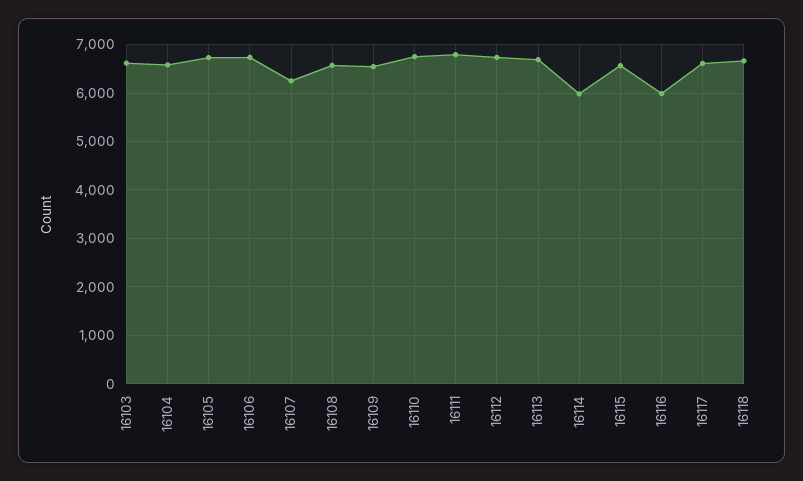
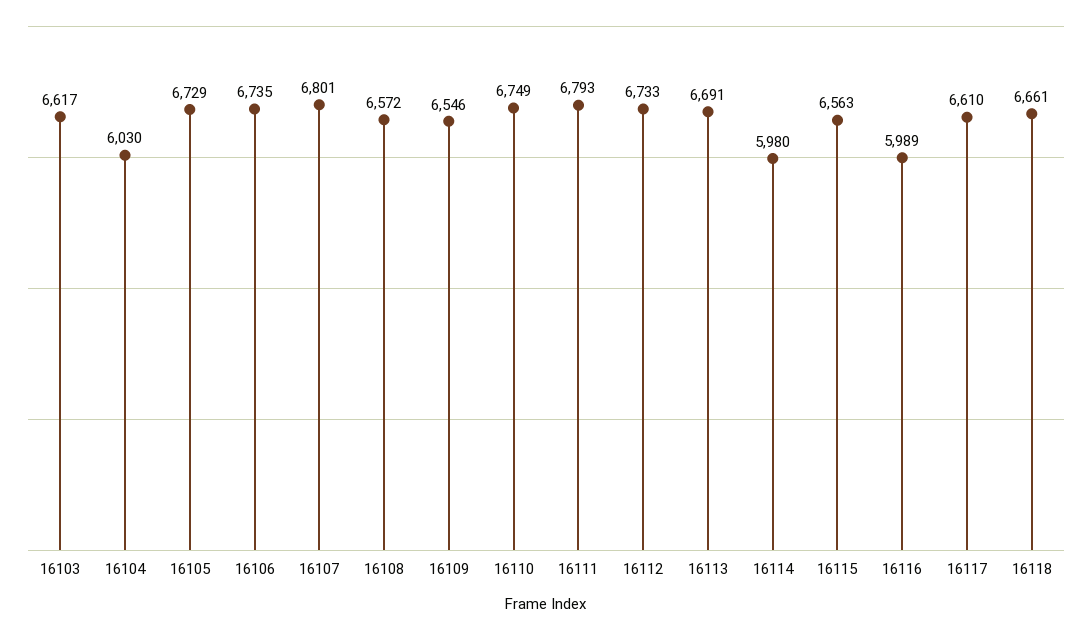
  {
    "16103": 6617,
-   "16104": 6600,
+   "16104": 6030,
    "16105": 6729,
    "16106": 6735,
-   "16107": 6200,
+   "16107": 6801,
    "16108": 6572,
    "16109": 6546,
    "16110": 6749,
    "16111": 6793,
    "16112": 6733,
    "16113": 6691,
    "16114": 5980,
    "16115": 6563,
    "16116": 5989,
    "16117": 6610,
    "16118": 6661
  }

